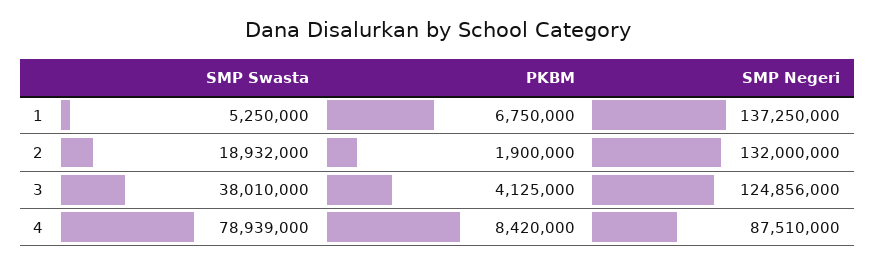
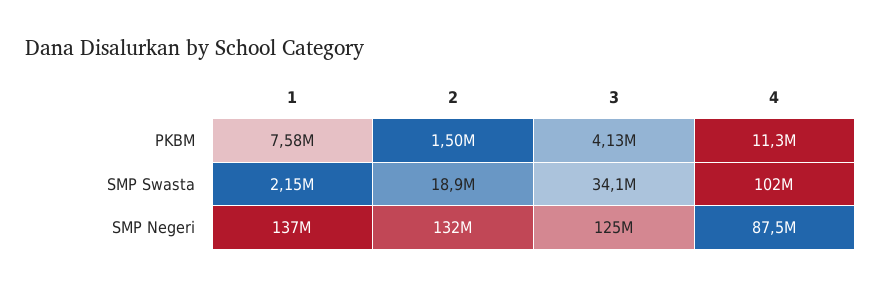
  {
    "SMP Swasta": {
-     "1": 5250000,
+     "1": 2150000,
      "2": 18932000,
-     "3": 38010000,
+     "3": 34100000,
-     "4": 78939000
+     "4": 102000000
    },
    "PKBM": {
-     "1": 6750000,
+     "1": 7580000,
-     "2": 1900000,
+     "2": 1500000,
      "3": 4125000,
-     "4": 8420000
+     "4": 11300000
    },
    "SMP Negeri": {
      "1": 137250000,
      "2": 132000000,
      "3": 124856000,
      "4": 87510000
    }
  }

